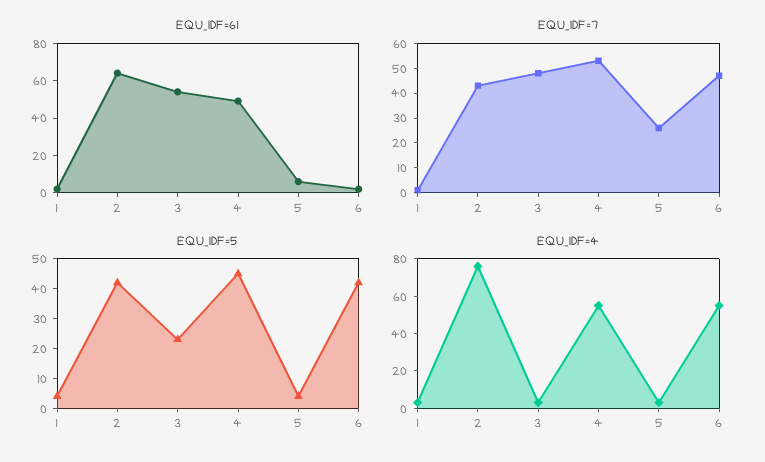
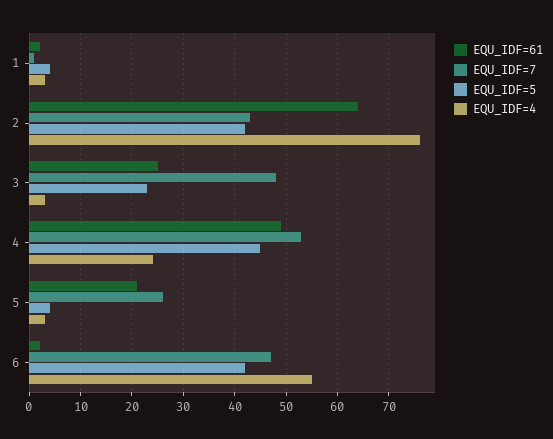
  {
    "EQU_IDF=61": {
      "1": 0,
      "2": 65,
-     "3": 55,
+     "3": 25,
      "4": 50,
-     "5": 5,
+     "5": 20,
      "6": 0
    },
    "EQU_IDF=7": {
      "1": 0,
      "2": 45,
      "3": 50,
      "4": 55,
      "5": 25,
      "6": 45
    },
    "EQU_IDF=5": {
      "1": 5,
      "2": 40,
      "3": 25,
      "4": 45,
      "5": 5,
      "6": 40
    },
    "EQU_IDF=4": {
      "1": 5,
      "2": 75,
      "3": 5,
-     "4": 55,
+     "4": 25,
      "5": 5,
      "6": 55
    }
  }

